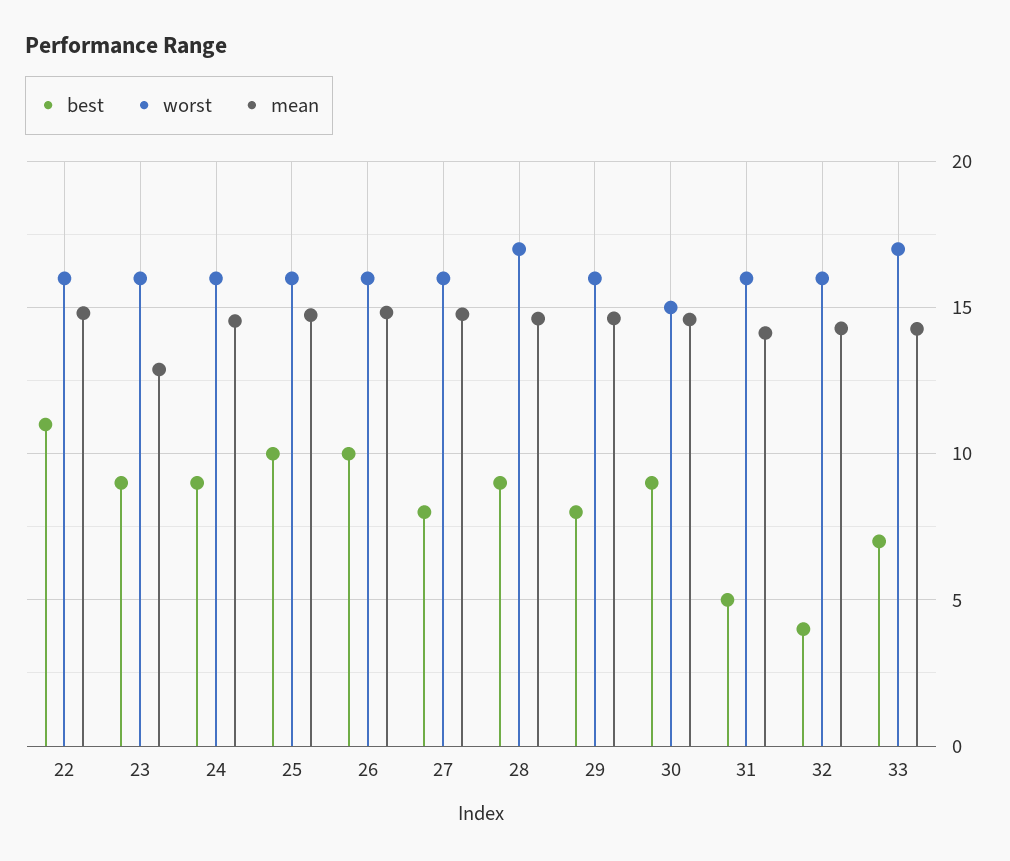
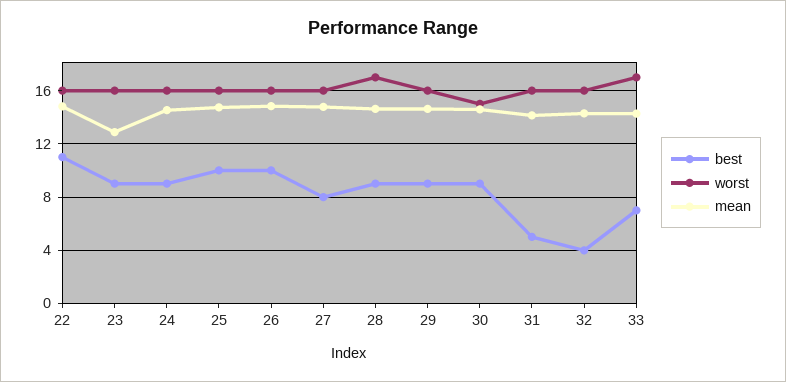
  {
    "best": {
      "22": 11,
      "23": 9,
      "24": 9,
      "25": 10,
      "26": 10,
      "27": 8,
      "28": 9,
-     "29": 8,
+     "29": 9,
      "30": 9,
      "31": 5,
      "32": 4,
      "33": 7
    },
    "worst": {
      "22": 16,
      "23": 16,
      "24": 16,
      "25": 16,
      "26": 16,
      "27": 16,
      "28": 17,
      "29": 16,
      "30": 15,
      "31": 16,
      "32": 16,
      "33": 17
    },
    "mean": {
      "22": 15,
      "23": 13,
      "24": 14.5,
      "25": 14.5,
      "26": 15,
      "27": 15,
      "28": 14.5,
      "29": 14.5,
      "30": 14.5,
      "31": 14,
      "32": 14.5,
      "33": 14.5
    }
  }

